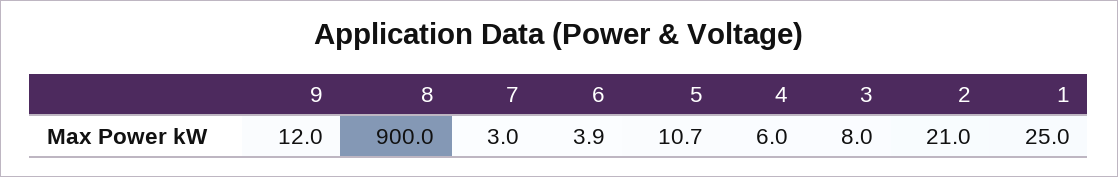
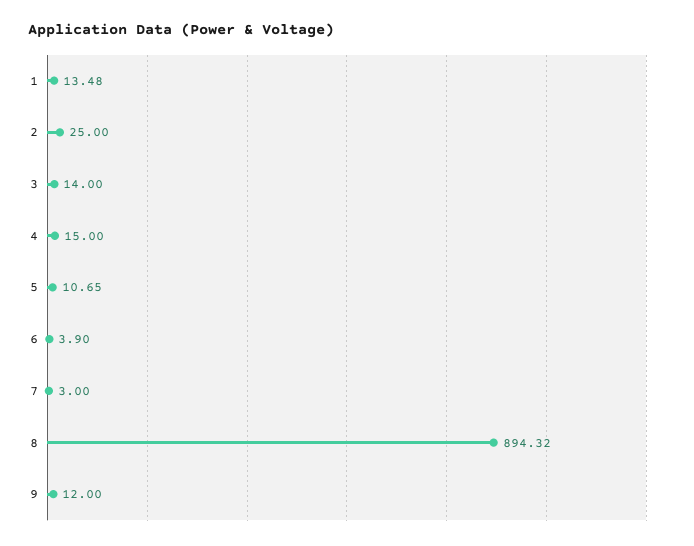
  {
    "9": 12,
-   "8": 900,
+   "8": 894.32,
    "7": 3,
    "6": 3.9,
    "5": 10.65,
-   "4": 6,
+   "4": 15,
-   "3": 8,
+   "3": 14,
-   "2": 21,
+   "2": 25,
-   "1": 25
+   "1": 13.48
  }

